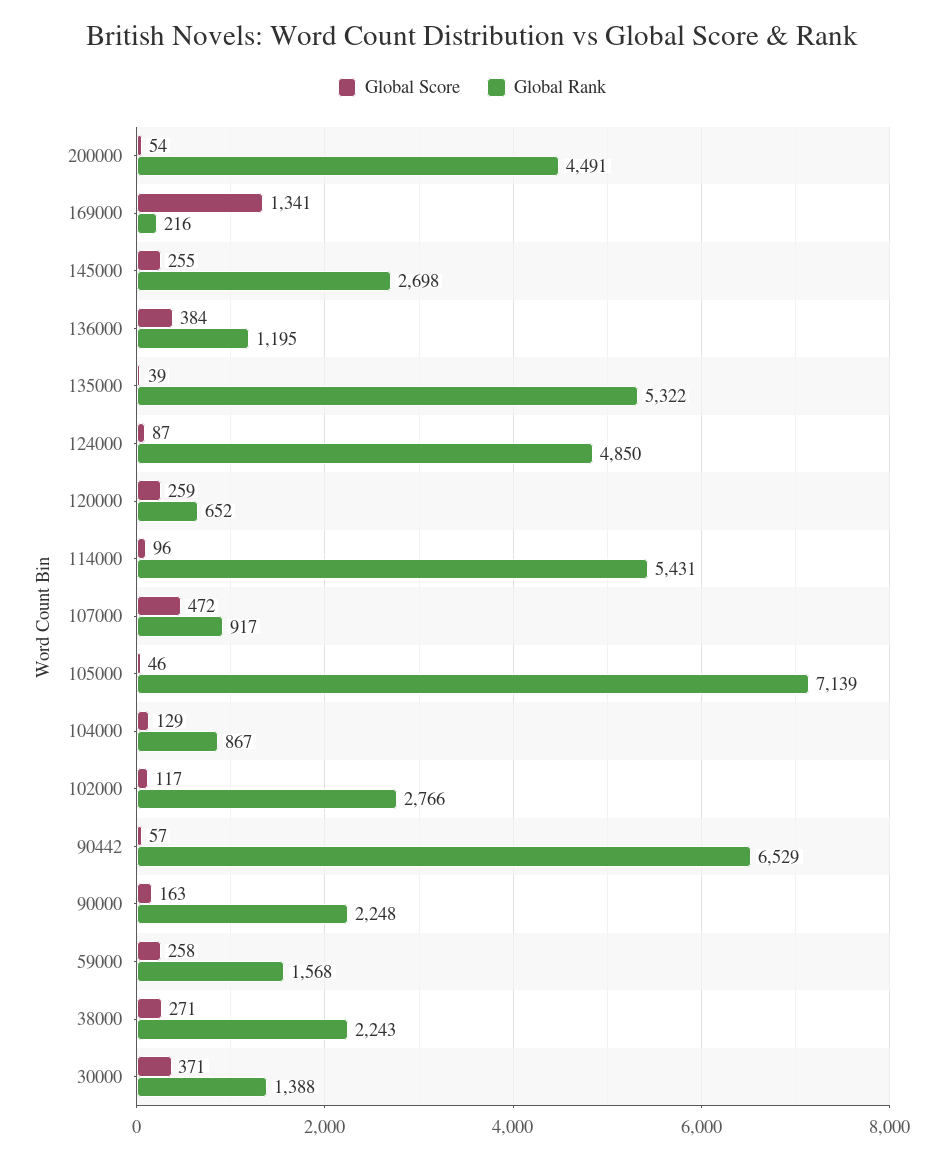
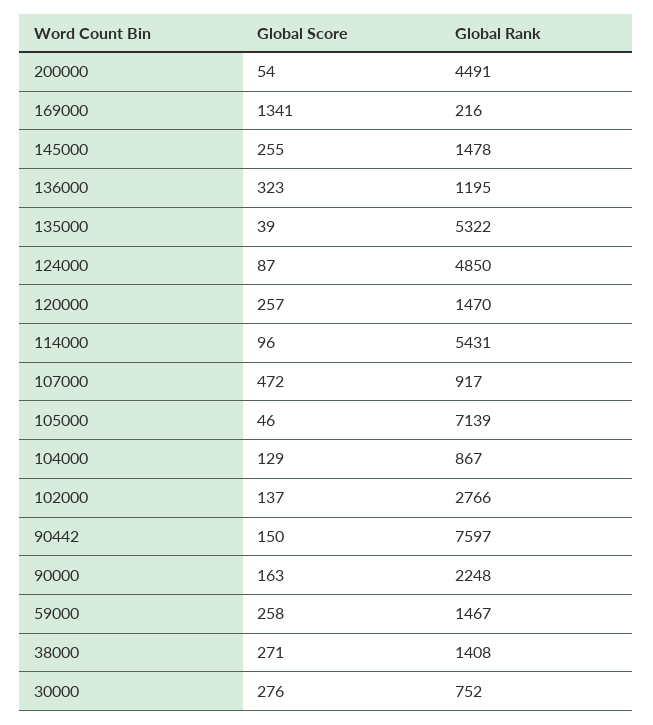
  {
    "Global Score": {
      "200000": 54,
      "169000": 1341,
      "145000": 255,
-     "136000": 384,
+     "136000": 323,
      "135000": 39,
      "124000": 87,
-     "120000": 259,
+     "120000": 257,
      "114000": 96,
      "107000": 472,
      "105000": 46,
      "104000": 129,
-     "102000": 117,
+     "102000": 137,
-     "90442": 57,
+     "90442": 150,
      "90000": 163,
      "59000": 258,
      "38000": 271,
-     "30000": 371
+     "30000": 276
    },
    "Global Rank": {
      "200000": 4491,
      "169000": 216,
-     "145000": 2698,
+     "145000": 1478,
      "136000": 1195,
      "135000": 5322,
      "124000": 4850,
-     "120000": 652,
+     "120000": 1470,
      "114000": 5431,
      "107000": 917,
      "105000": 7139,
      "104000": 867,
      "102000": 2766,
-     "90442": 6529,
+     "90442": 7597,
      "90000": 2248,
-     "59000": 1568,
+     "59000": 1467,
-     "38000": 2243,
+     "38000": 1408,
-     "30000": 1388
+     "30000": 752
    }
  }

